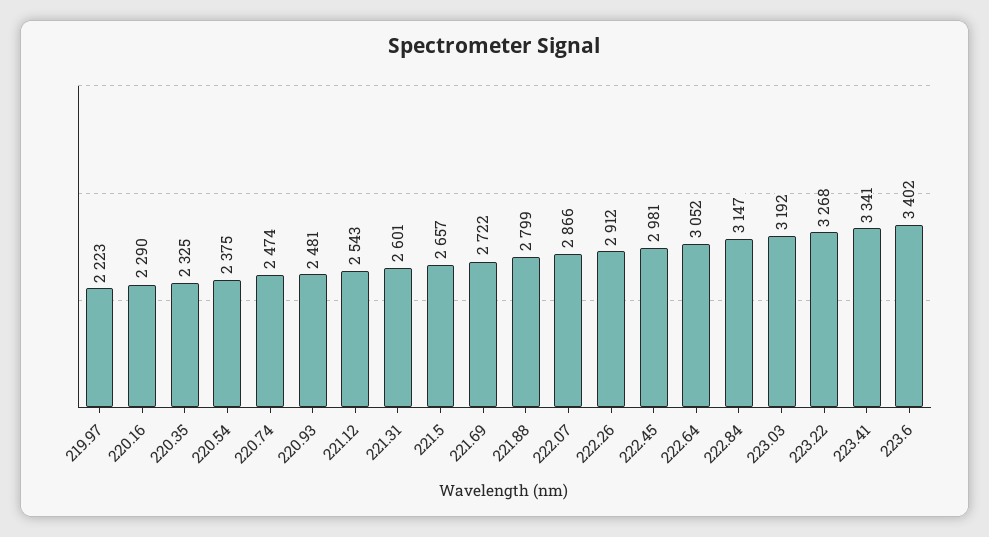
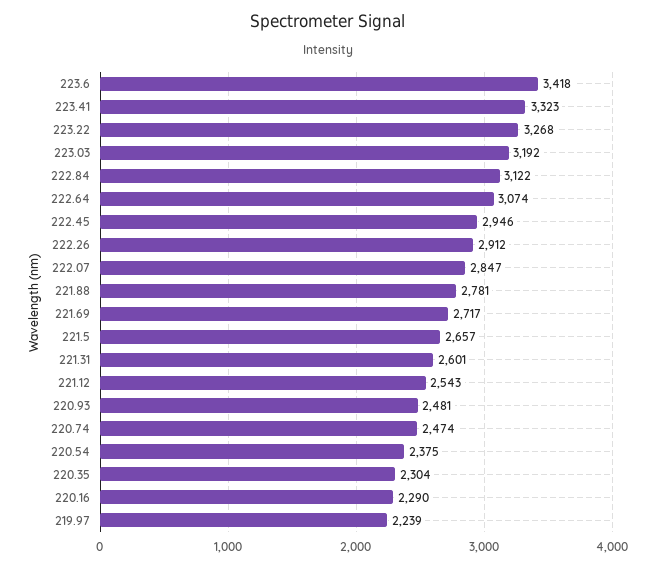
  {
-   "219.97": 2223,
+   "219.97": 2239,
    "220.16": 2290,
-   "220.35": 2325,
+   "220.35": 2304,
    "220.54": 2375,
    "220.74": 2474,
    "220.93": 2481,
    "221.12": 2543,
    "221.31": 2601,
    "221.5": 2657,
-   "221.69": 2722,
+   "221.69": 2717,
-   "221.88": 2799,
+   "221.88": 2781,
-   "222.07": 2866,
+   "222.07": 2847,
    "222.26": 2912,
-   "222.45": 2981,
+   "222.45": 2946,
-   "222.64": 3052,
+   "222.64": 3074,
-   "222.84": 3147,
+   "222.84": 3122,
    "223.03": 3192,
    "223.22": 3268,
-   "223.41": 3341,
+   "223.41": 3323,
-   "223.6": 3402
+   "223.6": 3418
  }

